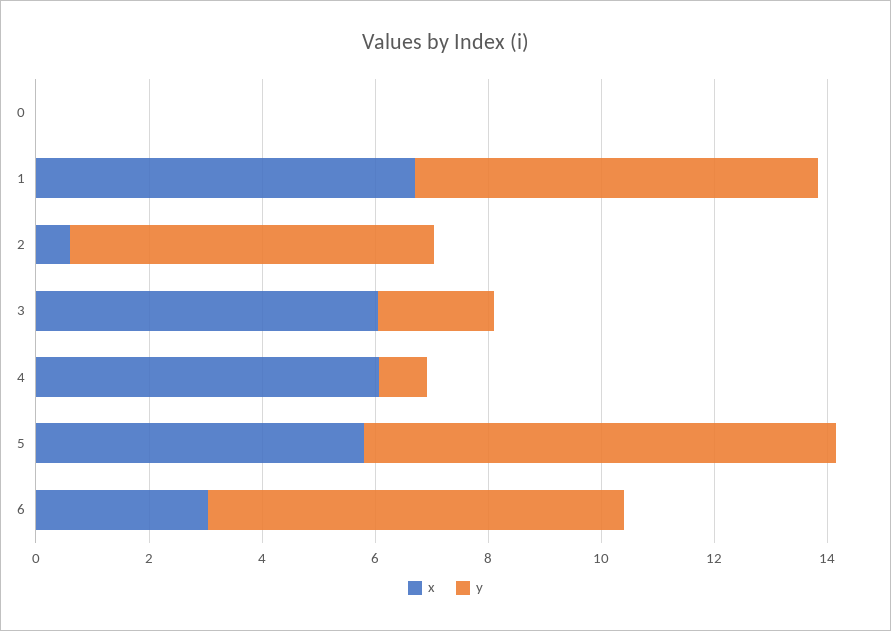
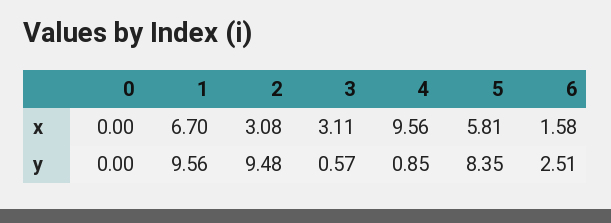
  {
    "x": {
      "0": 0,
      "1": 6.7,
-     "2": 0.5,
+     "2": 3.08,
-     "3": 6,
+     "3": 3.11,
-     "4": 6,
+     "4": 9.56,
      "5": 5.81,
-     "6": 3
+     "6": 1.58
    },
    "y": {
      "0": 0,
-     "1": 7,
+     "1": 9.56,
-     "2": 6.5,
+     "2": 9.48,
-     "3": 2,
+     "3": 0.57,
      "4": 0.85,
      "5": 8.35,
-     "6": 7.5
+     "6": 2.51
    }
  }

